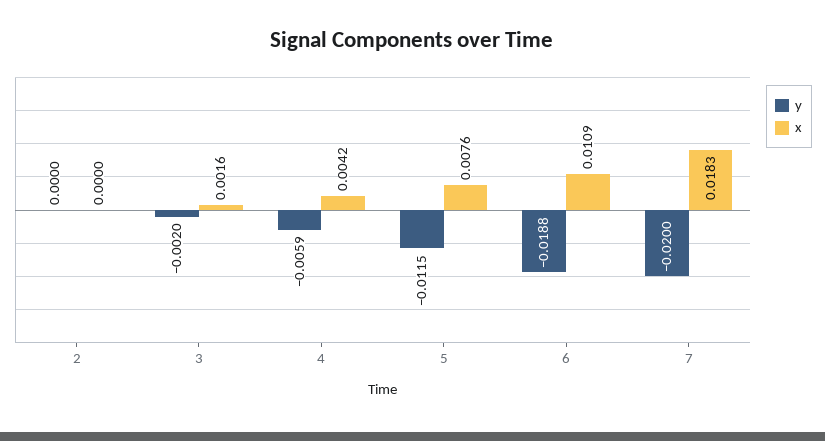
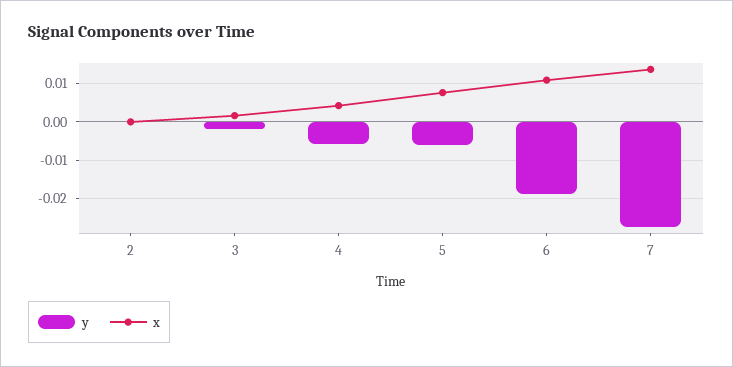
  {
    "y": {
      "2": 0,
      "3": -0.002,
      "4": -0.0059,
-     "5": -0.0115,
+     "5": -0.006,
      "6": -0.0188,
-     "7": -0.02
+     "7": -0.028
    },
    "x": {
      "2": 0,
      "3": 0.0016,
      "4": 0.0042,
      "5": 0.0076,
      "6": 0.0109,
-     "7": 0.0183
+     "7": 0.014
    }
  }

